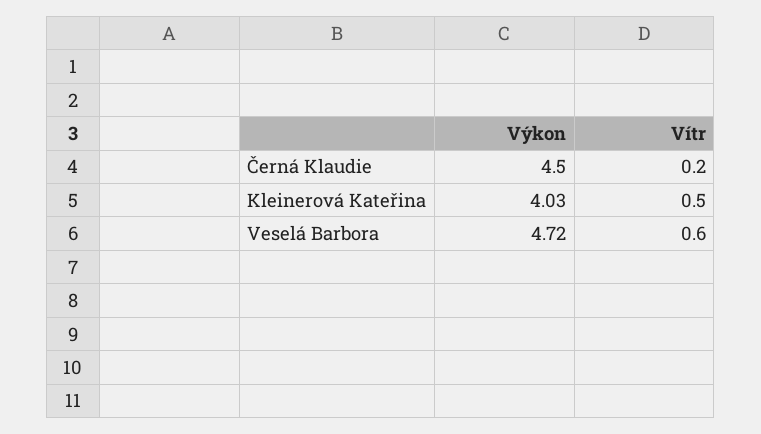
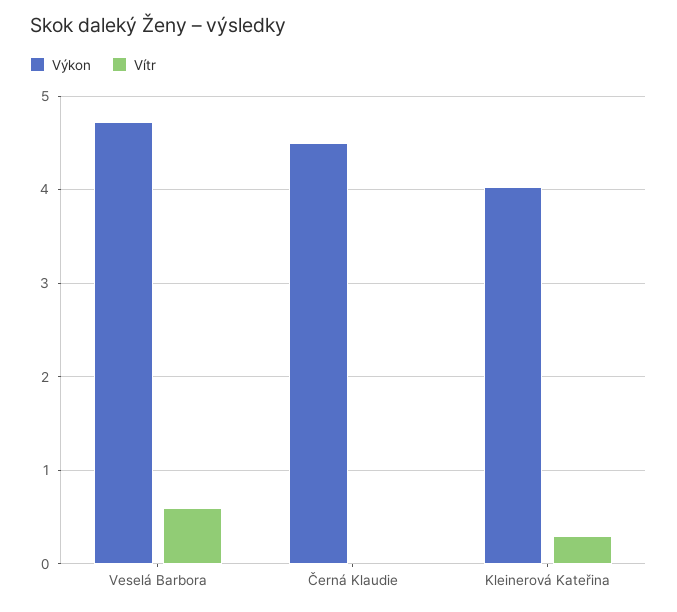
  {
    "Výkon": {
      "Černá Klaudie": 4.5,
      "Kleinerová Kateřina": 4.03,
      "Veselá Barbora": 4.72
    },
    "Vítr": {
-     "Černá Klaudie": 0.2,
+     "Černá Klaudie": 0,
-     "Kleinerová Kateřina": 0.5,
+     "Kleinerová Kateřina": 0.3,
      "Veselá Barbora": 0.6
    }
  }

